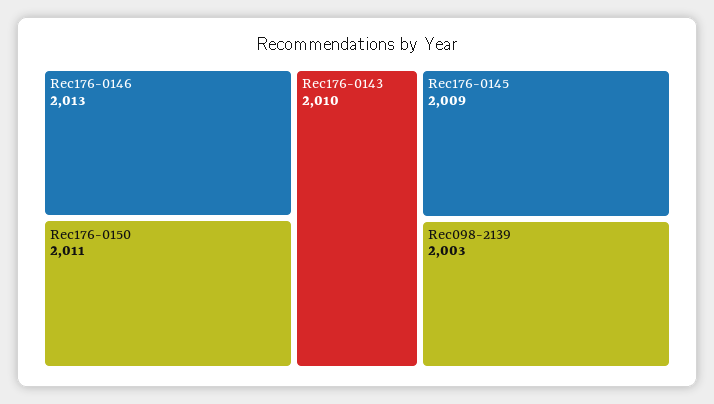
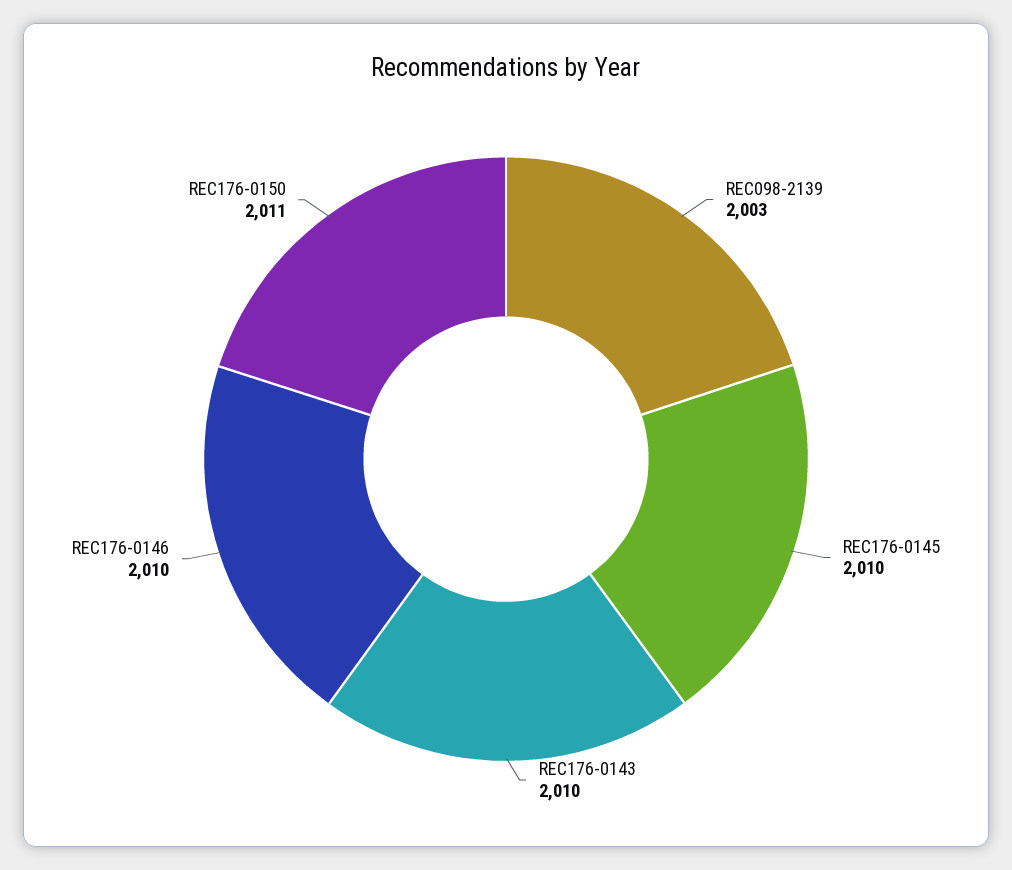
  {
-   "Rec176-0146": 2013,
+   "Rec176-0146": 2010,
    "Rec176-0150": 2011,
    "Rec176-0143": 2010,
-   "Rec176-0145": 2009,
+   "Rec176-0145": 2010,
    "Rec098-2139": 2003
  }

